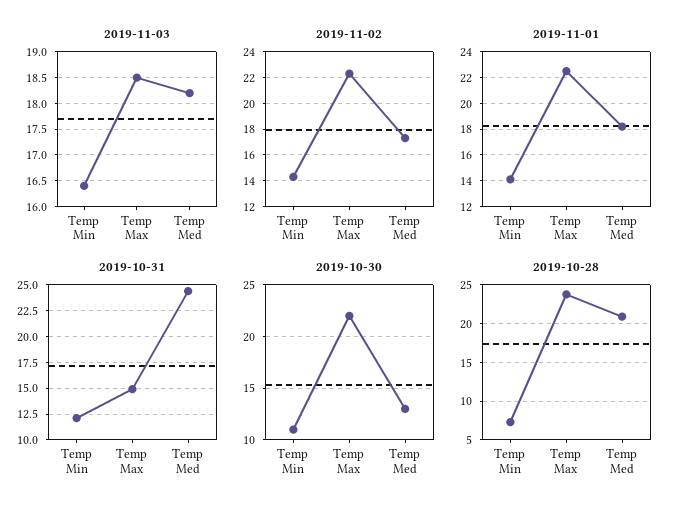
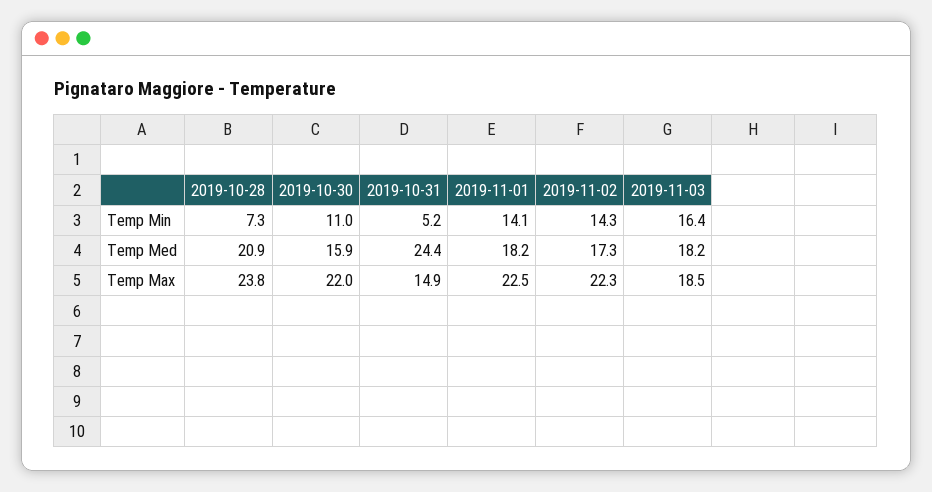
  {
    "2019-11-03": {
      "Temp Min": 16.4,
      "Temp Max": 18.5,
      "Temp Med": 18.2
    },
    "2019-11-02": {
      "Temp Min": 14.3,
      "Temp Max": 22.3,
      "Temp Med": 17.3
    },
    "2019-11-01": {
      "Temp Min": 14.1,
      "Temp Max": 22.5,
      "Temp Med": 18.2
    },
    "2019-10-31": {
-     "Temp Min": 12.5,
+     "Temp Min": 5.2,
      "Temp Max": 14.9,
      "Temp Med": 24.4
    },
    "2019-10-30": {
      "Temp Min": 11,
      "Temp Max": 22,
-     "Temp Med": 13
+     "Temp Med": 15.9
    },
    "2019-10-28": {
      "Temp Min": 7.3,
      "Temp Max": 23.8,
      "Temp Med": 20.9
    }
  }

